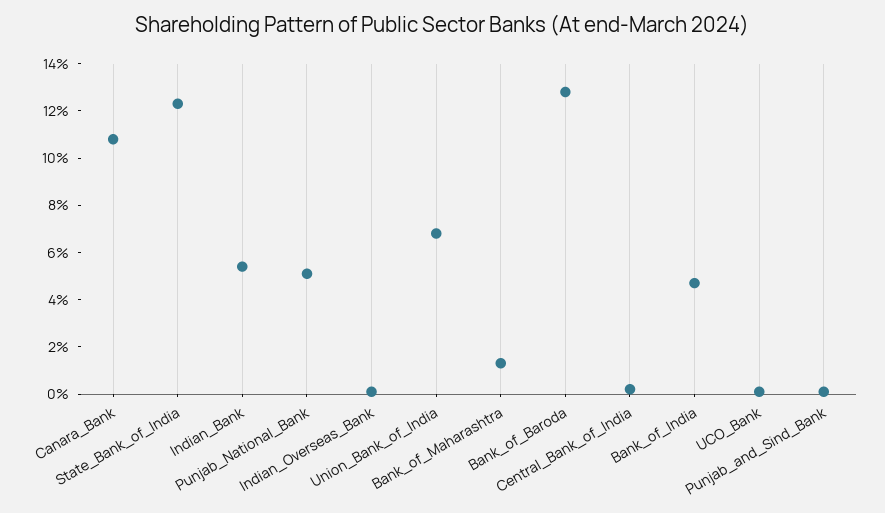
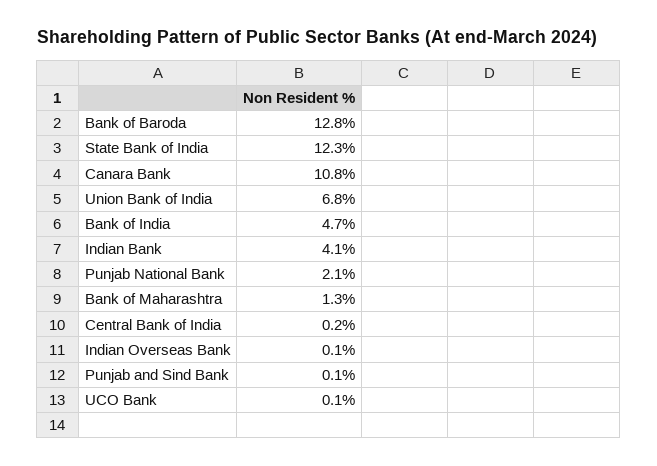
  {
    "Canara_Bank": 10.8,
    "State_Bank_of_India": 12.3,
-   "Indian_Bank": 5.5,
+   "Indian_Bank": 4.1,
-   "Punjab_National_Bank": 5,
+   "Punjab_National_Bank": 2.1,
    "Indian_Overseas_Bank": 0.1,
    "Union_Bank_of_India": 6.8,
    "Bank_of_Maharashtra": 1.3,
    "Bank_of_Baroda": 12.8,
    "Central_Bank_of_India": 0.2,
    "Bank_of_India": 4.7,
    "UCO_Bank": 0.1,
    "Punjab_and_Sind_Bank": 0.1
  }

